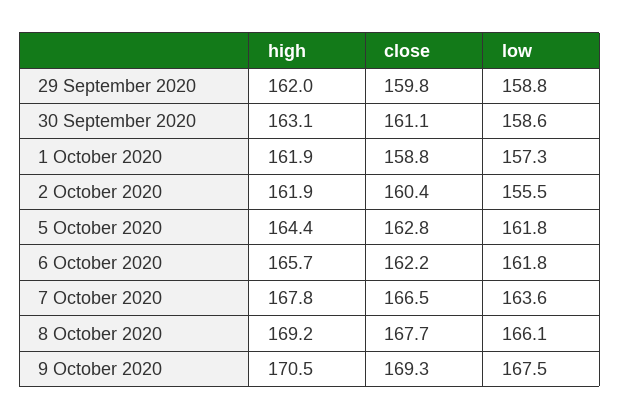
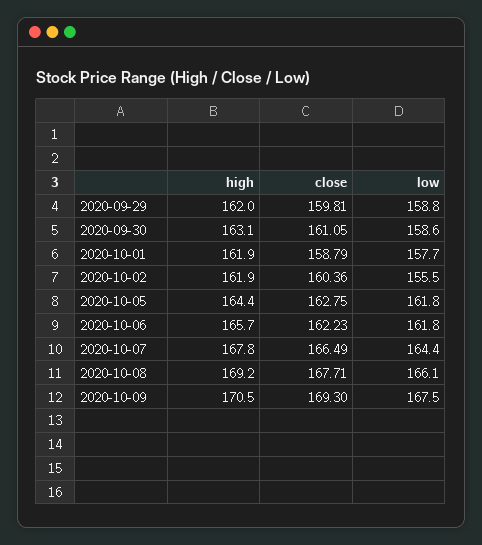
  {
    "high": {
      "29 September 2020": 162,
      "30 September 2020": 163.1,
      "1 October 2020": 161.9,
      "2 October 2020": 161.9,
      "5 October 2020": 164.4,
      "6 October 2020": 165.7,
      "7 October 2020": 167.8,
      "8 October 2020": 169.2,
      "9 October 2020": 170.5
    },
    "close": {
      "29 September 2020": 159.81,
      "30 September 2020": 161.05,
      "1 October 2020": 158.79,
      "2 October 2020": 160.36,
      "5 October 2020": 162.75,
      "6 October 2020": 162.23,
      "7 October 2020": 166.49,
      "8 October 2020": 167.71,
      "9 October 2020": 169.3
    },
    "low": {
      "29 September 2020": 158.8,
      "30 September 2020": 158.6,
-     "1 October 2020": 157.3,
+     "1 October 2020": 157.7,
      "2 October 2020": 155.5,
      "5 October 2020": 161.8,
      "6 October 2020": 161.8,
-     "7 October 2020": 163.6,
+     "7 October 2020": 164.4,
      "8 October 2020": 166.1,
      "9 October 2020": 167.5
    }
  }

